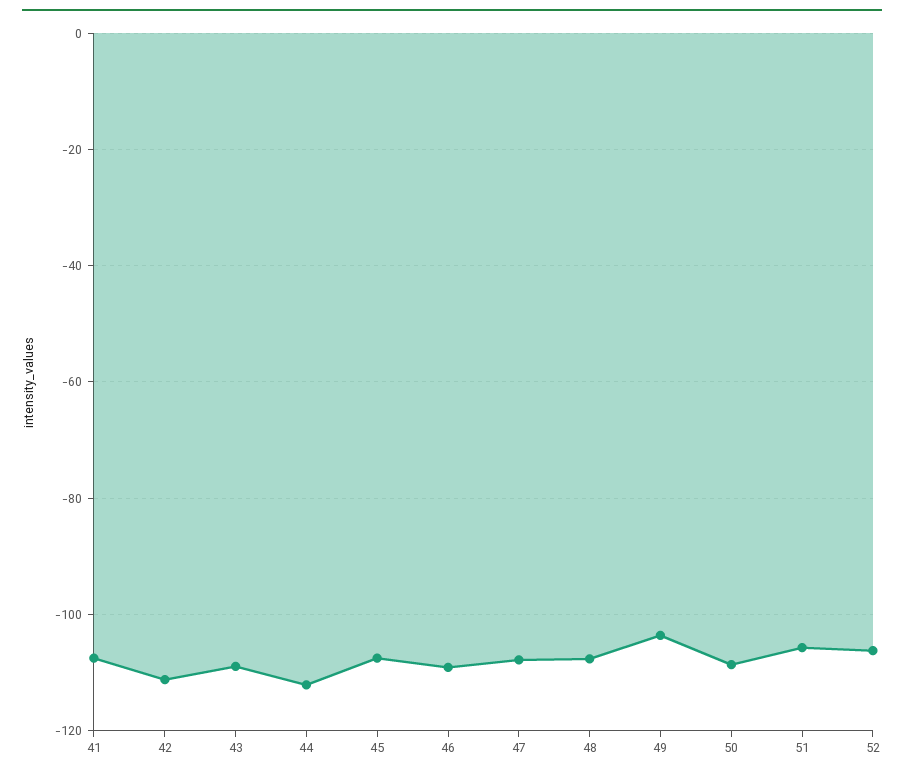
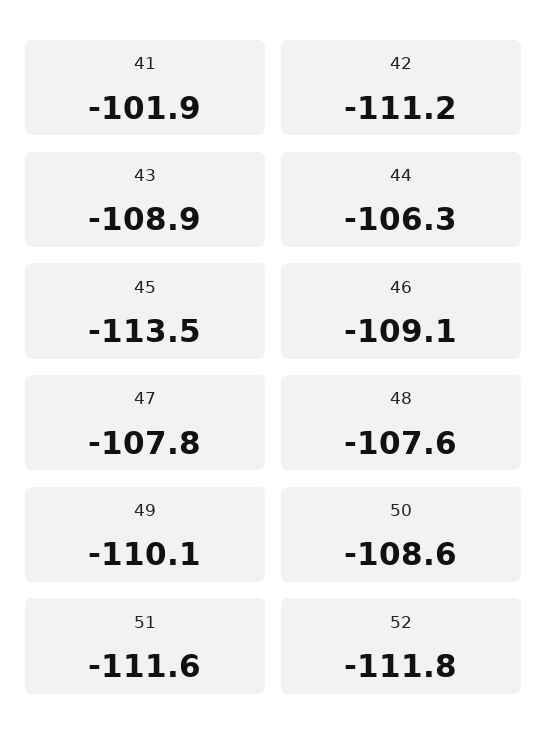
  {
-   "41": -108,
+   "41": -101.9,
    "42": -111.2,
    "43": -108.9,
-   "44": -112,
+   "44": -106.3,
-   "45": -108,
+   "45": -113.5,
    "46": -109.1,
    "47": -107.8,
    "48": -107.6,
-   "49": -104,
+   "49": -110.1,
    "50": -108.6,
-   "51": -106,
+   "51": -111.6,
-   "52": -106
+   "52": -111.8
  }

